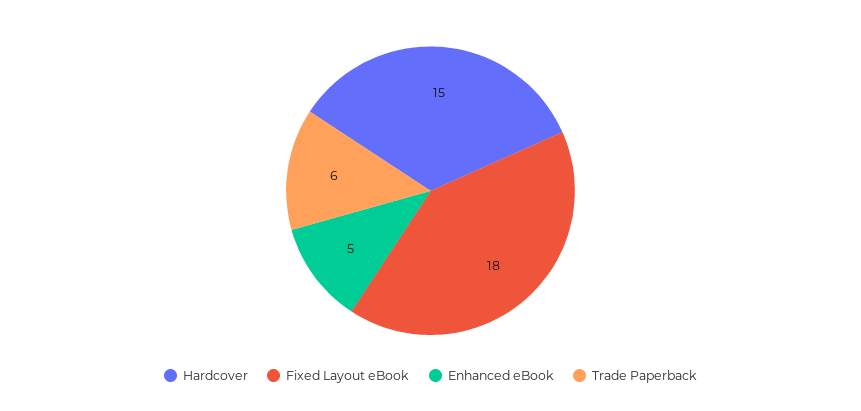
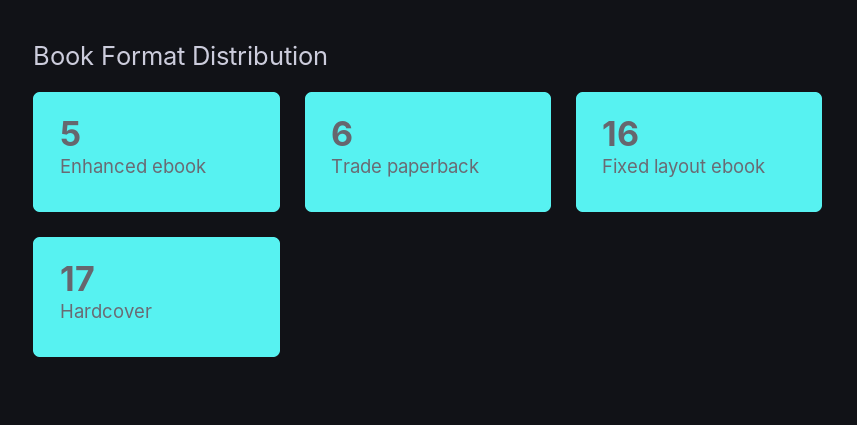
  {
-   "Hardcover": 15,
+   "Hardcover": 17,
-   "Fixed Layout eBook": 18,
+   "Fixed Layout eBook": 16,
    "Enhanced eBook": 5,
    "Trade Paperback": 6
  }

